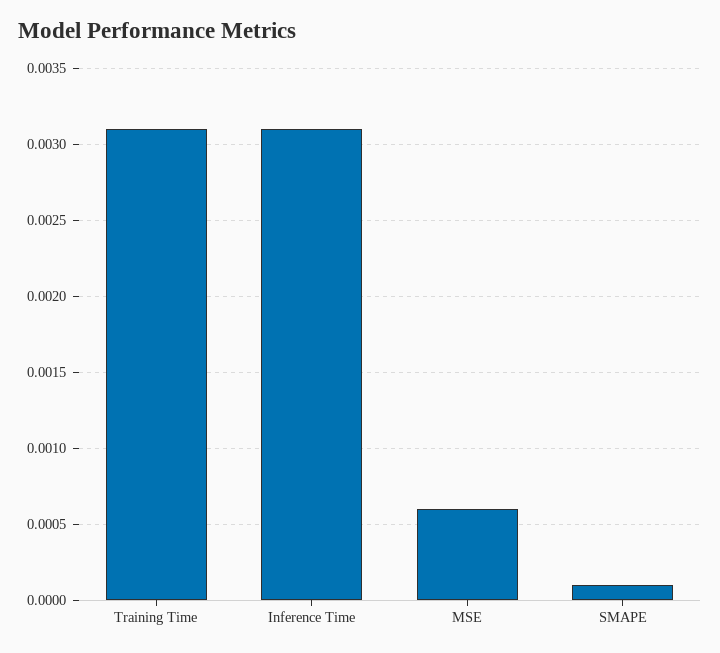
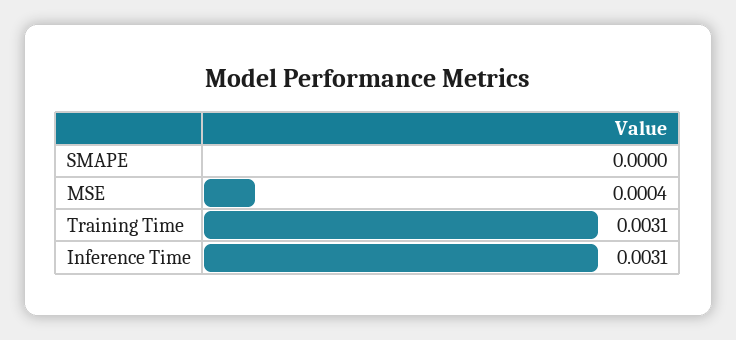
  {
    "Training Time": 0.0031,
    "Inference Time": 0.0031,
-   "MSE": 0.0006,
+   "MSE": 0.0004,
-   "SMAPE": 0.0001
+   "SMAPE": 0
  }

